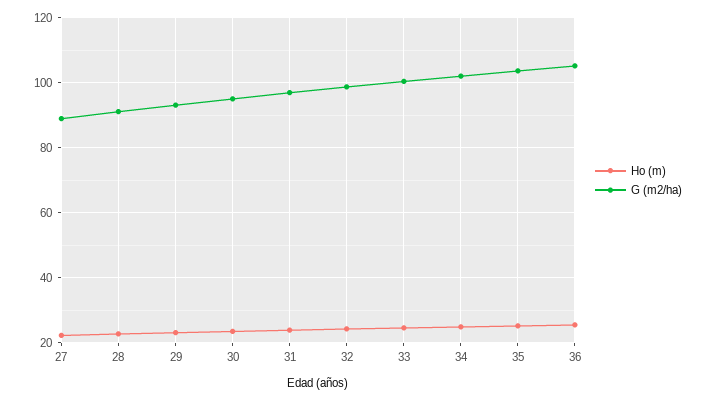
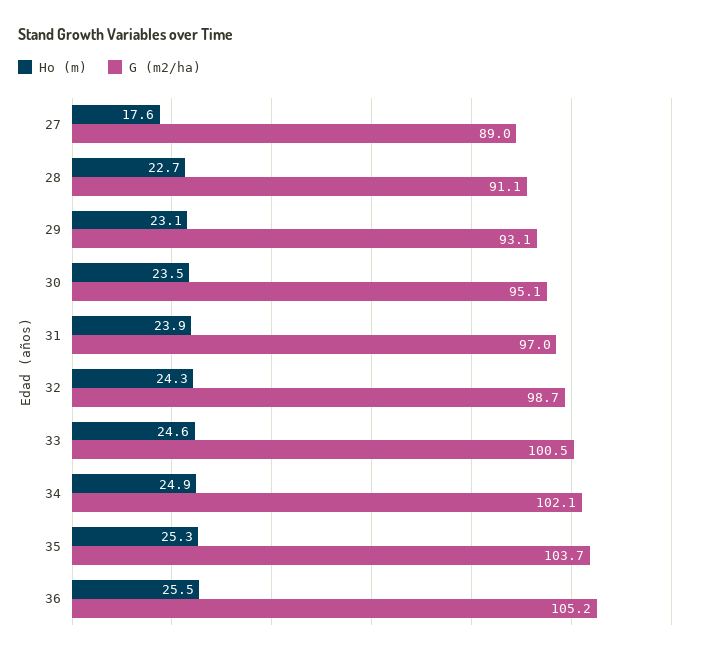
  {
    "Ho (m)": {
-     "27": 22,
+     "27": 17.6,
      "28": 22.7,
      "29": 23.1,
      "30": 23.5,
      "31": 23.9,
      "32": 24.3,
      "33": 24.6,
      "34": 24.9,
      "35": 25.3,
      "36": 25.5
    },
    "G (m2/ha)": {
      "27": 89,
      "28": 91.1,
      "29": 93.1,
      "30": 95.1,
      "31": 97,
      "32": 98.7,
      "33": 100.5,
      "34": 102.1,
      "35": 103.7,
      "36": 105.2
    }
  }

